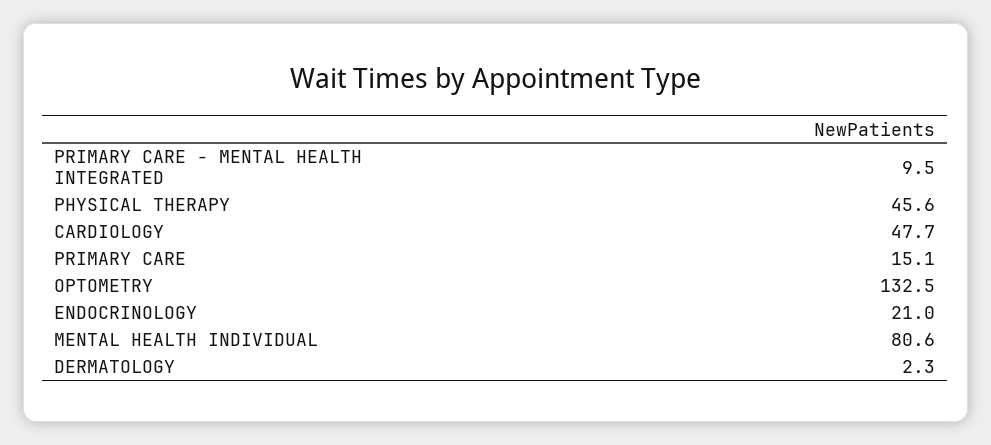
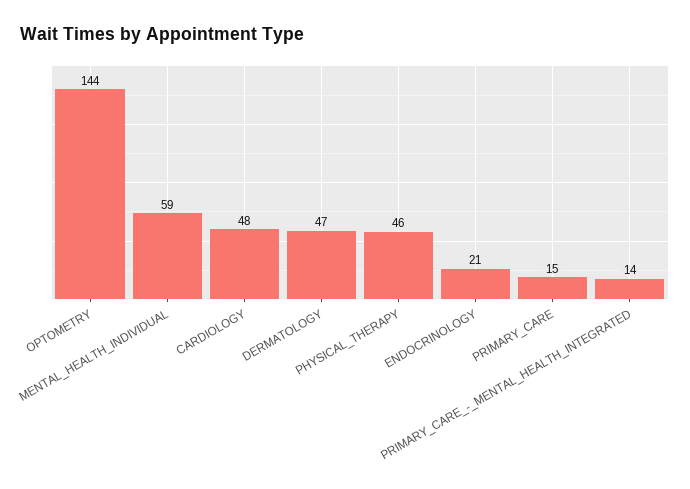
  {
-   "PRIMARY CARE - MENTAL HEALTH INTEGRATED": 9.5,
+   "PRIMARY CARE - MENTAL HEALTH INTEGRATED": 14,
    "PHYSICAL THERAPY": 45.6,
    "CARDIOLOGY": 47.7,
    "PRIMARY CARE": 15.1,
-   "OPTOMETRY": 132.5,
+   "OPTOMETRY": 144,
    "ENDOCRINOLOGY": 21,
-   "MENTAL HEALTH INDIVIDUAL": 80.6,
+   "MENTAL HEALTH INDIVIDUAL": 59,
-   "DERMATOLOGY": 2.3
+   "DERMATOLOGY": 47
  }

